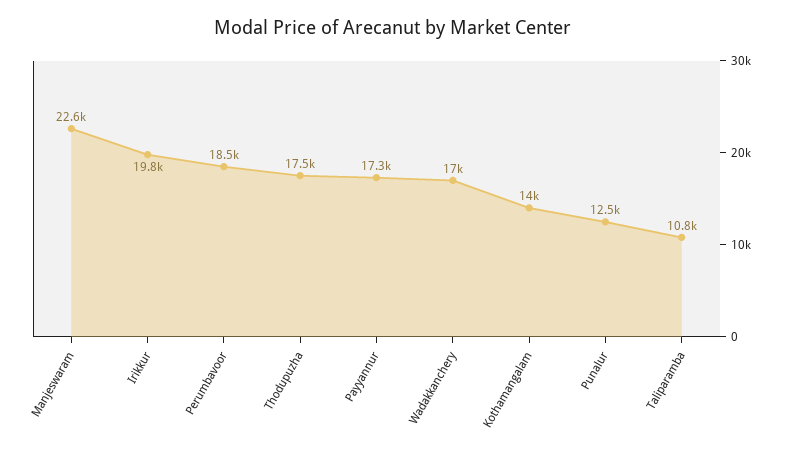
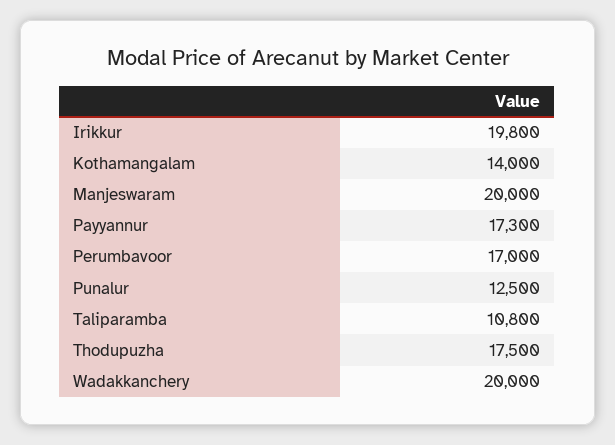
  {
-   "Manjeswaram": 22600,
+   "Manjeswaram": 20000,
    "Irikkur": 19800,
-   "Perumbavoor": 18500,
+   "Perumbavoor": 17000,
    "Thodupuzha": 17500,
    "Payyannur": 17300,
-   "Wadakkanchery": 17000,
+   "Wadakkanchery": 20000,
    "Kothamangalam": 14000,
    "Punalur": 12500,
    "Taliparamba": 10800
  }

